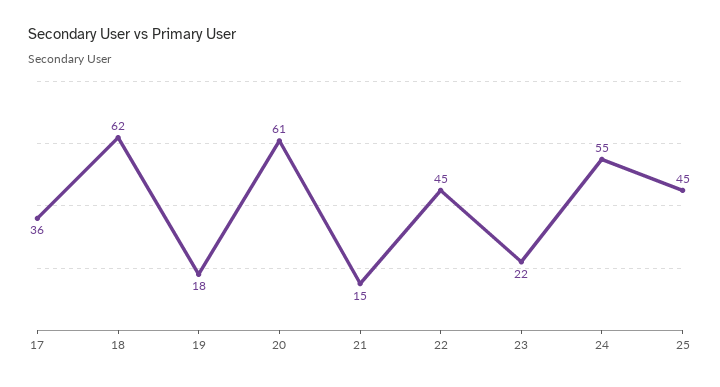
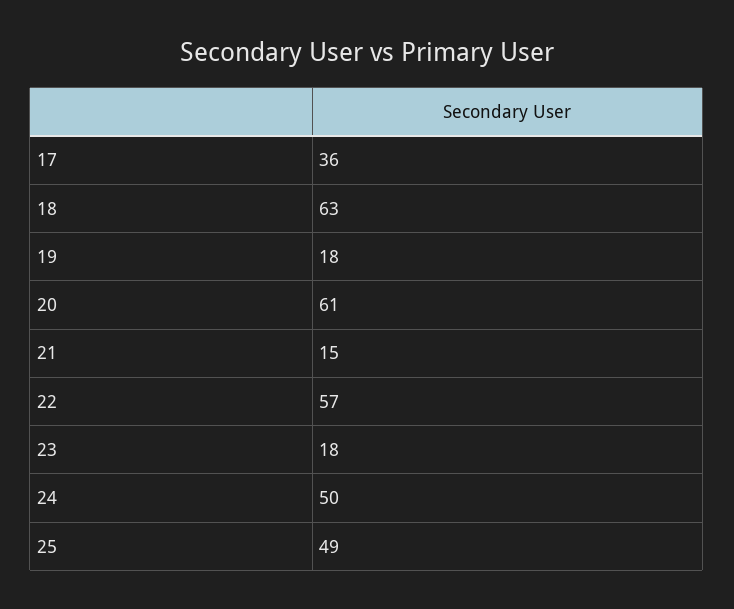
  {
    "17": 36,
-   "18": 62,
+   "18": 63,
    "19": 18,
    "20": 61,
    "21": 15,
-   "22": 45,
+   "22": 57,
-   "23": 22,
+   "23": 18,
-   "24": 55,
+   "24": 50,
-   "25": 45
+   "25": 49
  }

